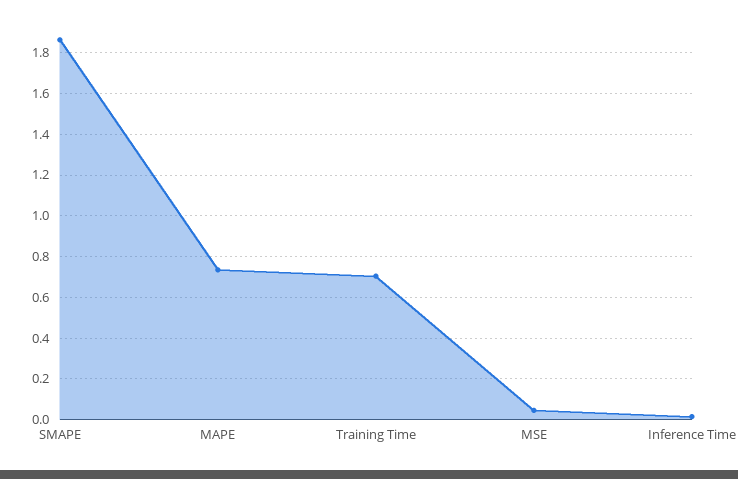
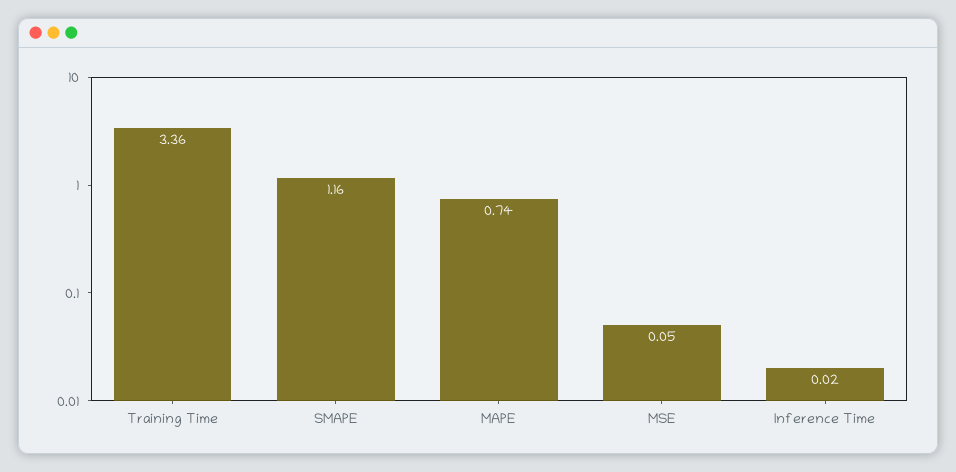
  {
-   "SMAPE": 1.85,
+   "SMAPE": 1.16,
    "MAPE": 0.74,
-   "Training Time": 0.7,
+   "Training Time": 3.36,
    "MSE": 0.05,
    "Inference Time": 0.02
  }

